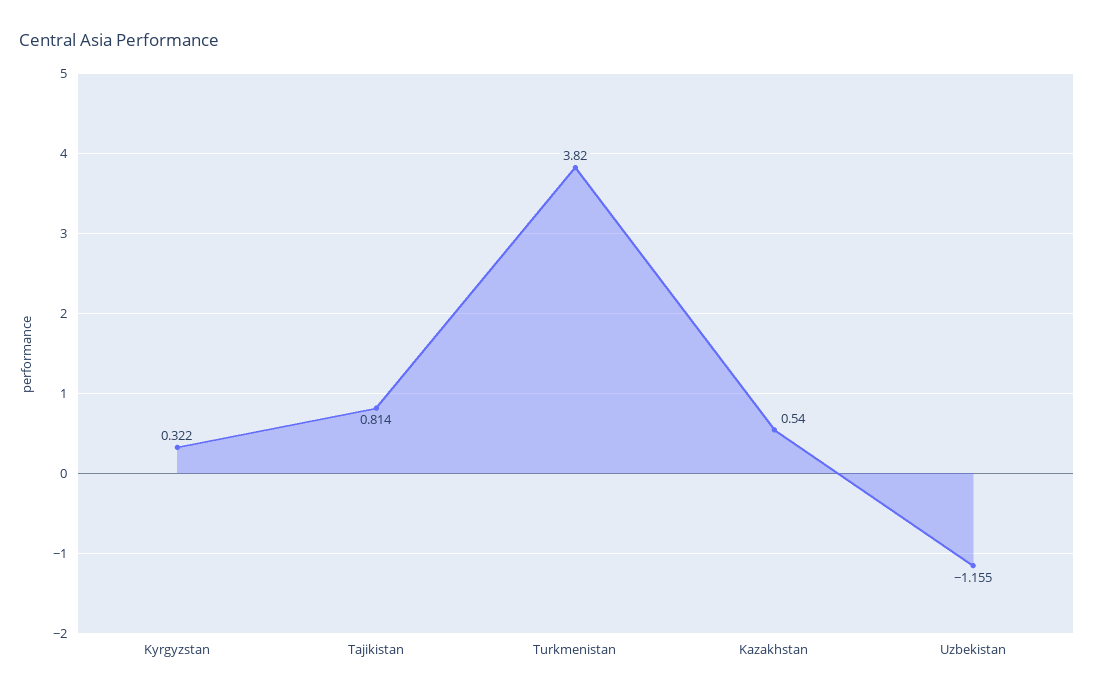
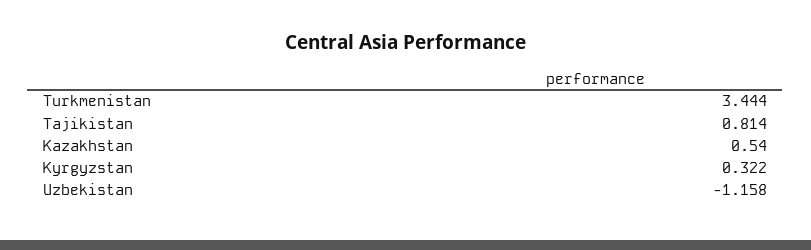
  {
    "Kyrgyzstan": 0.322,
    "Tajikistan": 0.814,
-   "Turkmenistan": 3.82,
+   "Turkmenistan": 3.444,
    "Kazakhstan": 0.54,
-   "Uzbekistan": -1.155
+   "Uzbekistan": -1.158
  }

